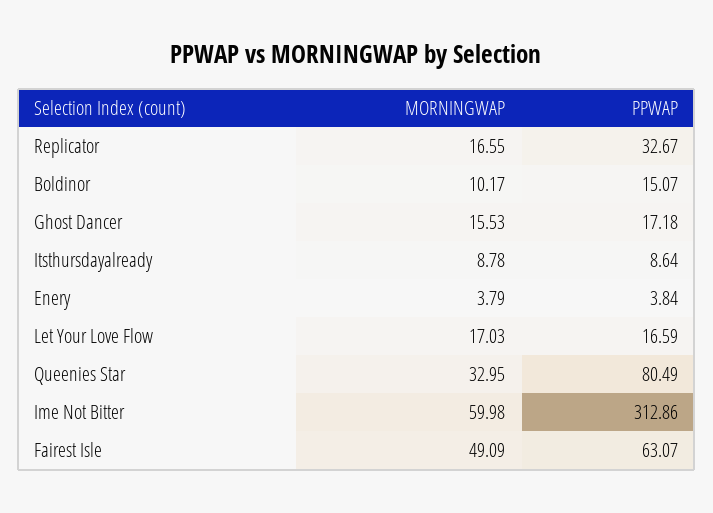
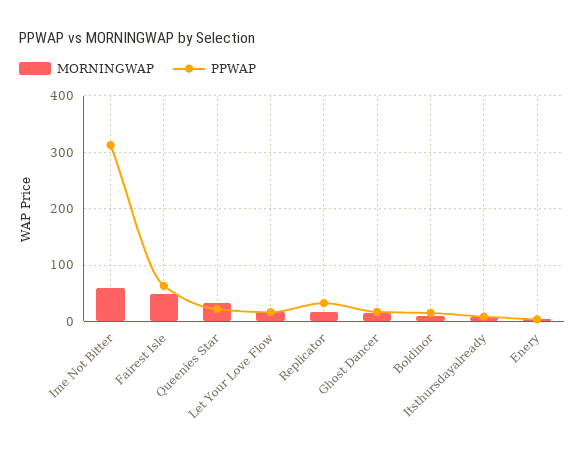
  {
    "MORNINGWAP": {
      "Replicator": 16.55,
      "Boldinor": 10.17,
      "Ghost Dancer": 15.53,
      "Itsthursdayalready": 8.78,
      "Enery": 3.79,
      "Let Your Love Flow": 17.03,
      "Queenies Star": 32.95,
      "Ime Not Bitter": 59.98,
      "Fairest Isle": 49.09
    },
    "PPWAP": {
      "Replicator": 32.67,
      "Boldinor": 15.07,
      "Ghost Dancer": 17.18,
      "Itsthursdayalready": 8.64,
      "Enery": 3.84,
      "Let Your Love Flow": 16.59,
-     "Queenies Star": 80.49,
+     "Queenies Star": 20,
      "Ime Not Bitter": 312.86,
      "Fairest Isle": 63.07
    }
  }

